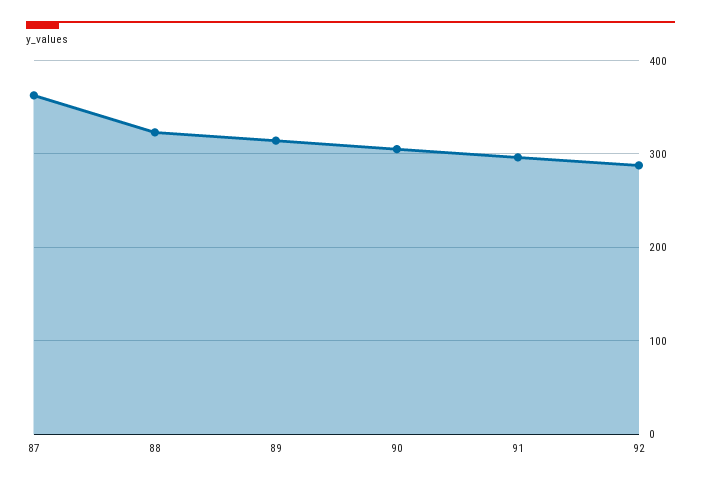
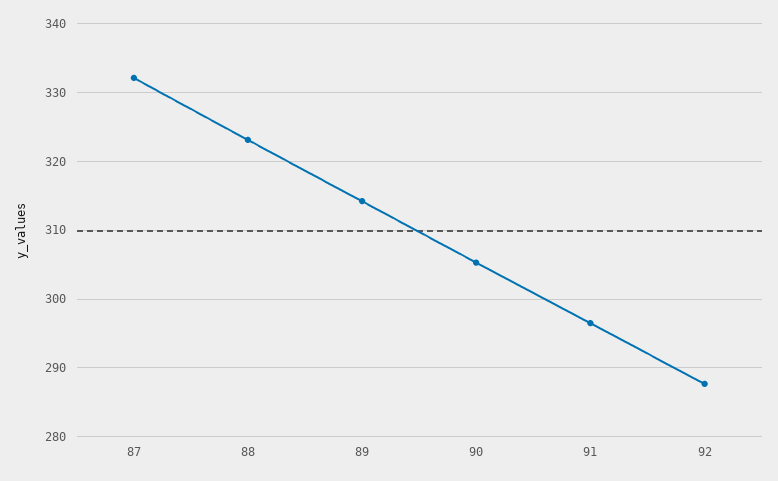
  {
-   "87": 360,
+   "87": 332,
    "88": 323,
    "89": 314,
    "90": 305,
    "91": 297,
    "92": 288
  }

